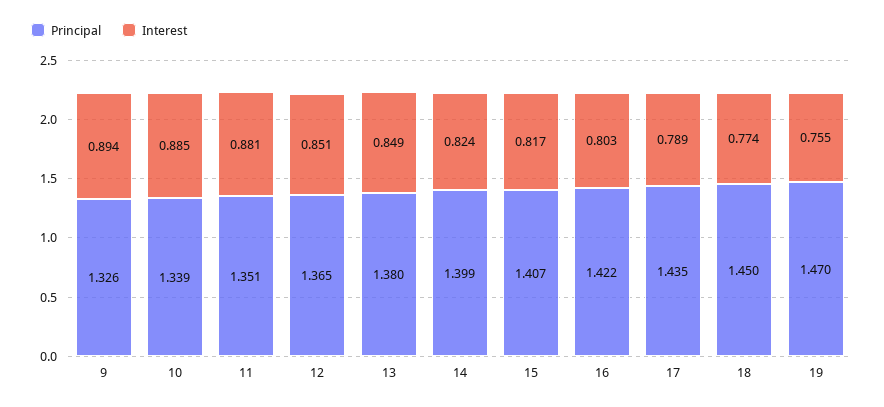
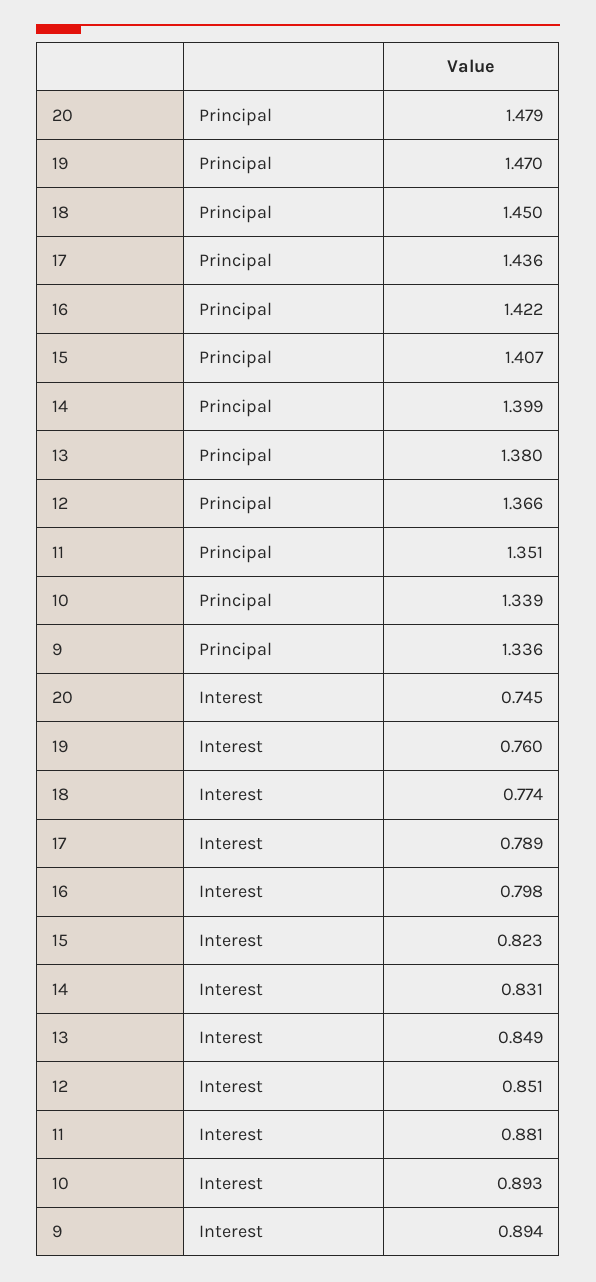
  {
    "Principal": {
-     "9": 1.326,
+     "9": 1.336,
      "10": 1.339,
      "11": 1.351,
-     "12": 1.365,
+     "12": 1.366,
      "13": 1.38,
      "14": 1.399,
      "15": 1.407,
      "16": 1.422,
-     "17": 1.435,
+     "17": 1.436,
      "18": 1.45,
-     "19": 1.47
+     "19": 1.47,
+     "20": 1.479
    },
    "Interest": {
      "9": 0.894,
-     "10": 0.885,
+     "10": 0.893,
      "11": 0.881,
      "12": 0.851,
      "13": 0.849,
-     "14": 0.824,
+     "14": 0.831,
-     "15": 0.817,
+     "15": 0.823,
-     "16": 0.803,
+     "16": 0.798,
      "17": 0.789,
      "18": 0.774,
-     "19": 0.755
+     "19": 0.76,
+     "20": 0.745
    }
  }

